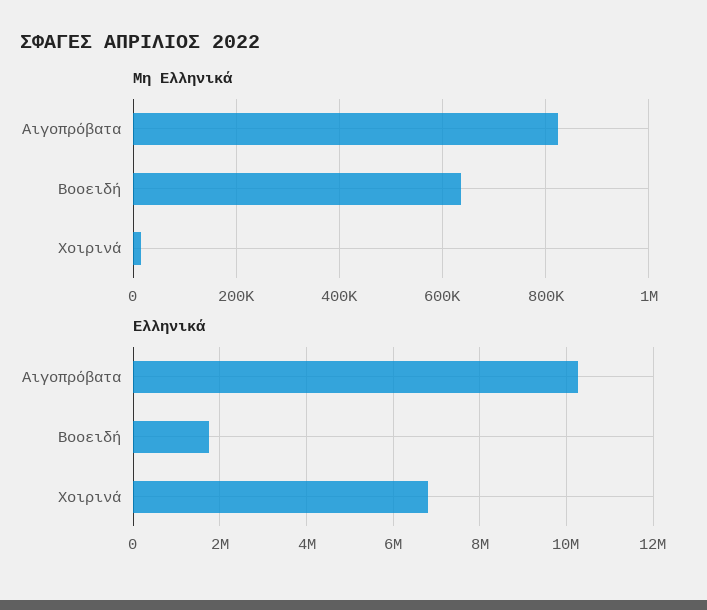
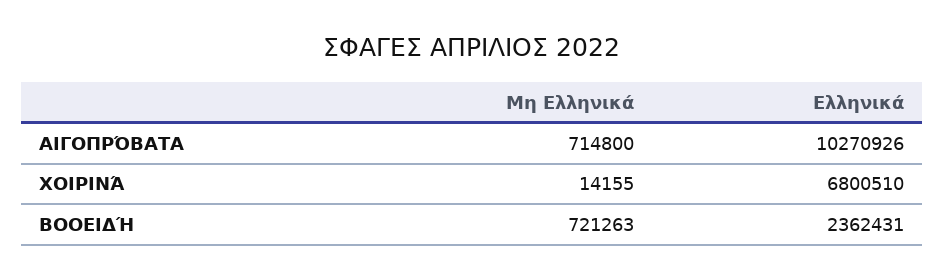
  {
    "Μη Ελληνικά": {
-     "Αιγοπρόβατα": 820000,
+     "Αιγοπρόβατα": 714800,
-     "Βοοειδή": 640000,
+     "Βοοειδή": 721263,
      "Χοιρινά": 14155
    },
    "Ελληνικά": {
      "Αιγοπρόβατα": 10270926,
-     "Βοοειδή": 1800000,
+     "Βοοειδή": 2362431,
      "Χοιρινά": 6800510
    }
  }

